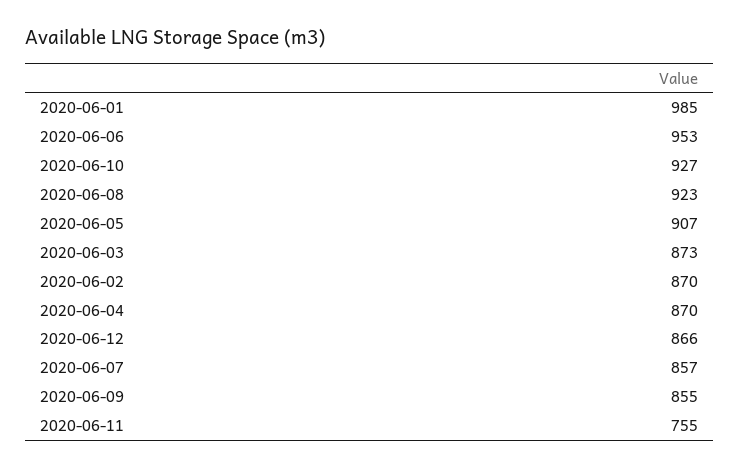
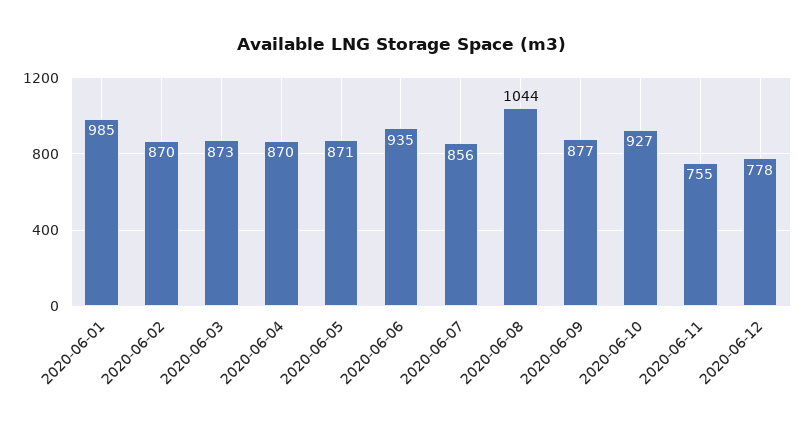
  {
    "2020-06-01": 985,
-   "2020-06-06": 953,
+   "2020-06-06": 935,
    "2020-06-10": 927,
-   "2020-06-08": 923,
+   "2020-06-08": 1044,
-   "2020-06-05": 907,
+   "2020-06-05": 871,
    "2020-06-03": 873,
    "2020-06-02": 870,
    "2020-06-04": 870,
-   "2020-06-12": 866,
+   "2020-06-12": 778,
-   "2020-06-07": 857,
+   "2020-06-07": 856,
-   "2020-06-09": 855,
+   "2020-06-09": 877,
    "2020-06-11": 755
  }

